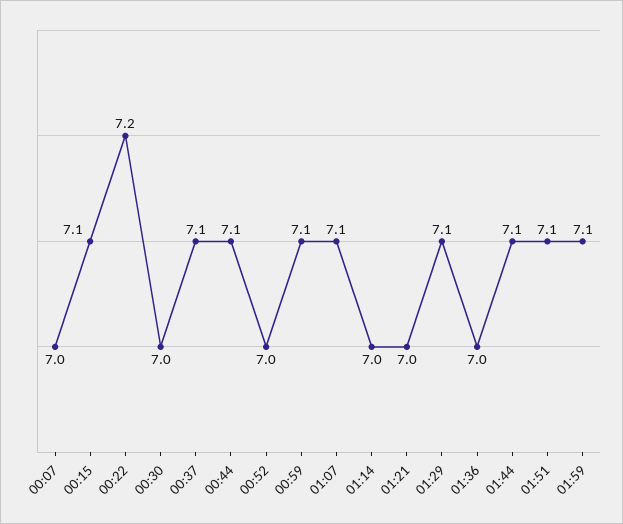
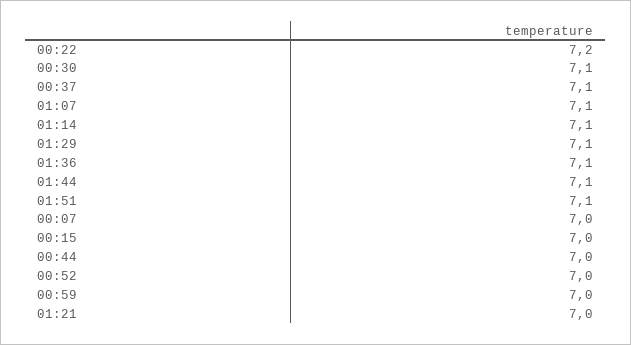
  {
    "00:07": 7,
-   "00:15": 7.1,
+   "00:15": 7,
    "00:22": 7.2,
-   "00:30": 7,
+   "00:30": 7.1,
    "00:37": 7.1,
-   "00:44": 7.1,
+   "00:44": 7,
    "00:52": 7,
-   "00:59": 7.1,
+   "00:59": 7,
    "01:07": 7.1,
-   "01:14": 7,
+   "01:14": 7.1,
    "01:21": 7,
    "01:29": 7.1,
-   "01:36": 7,
+   "01:36": 7.1,
    "01:44": 7.1,
-   "01:51": 7.1,
+   "01:51": 7.1
-   "01:59": 7.1
  }

